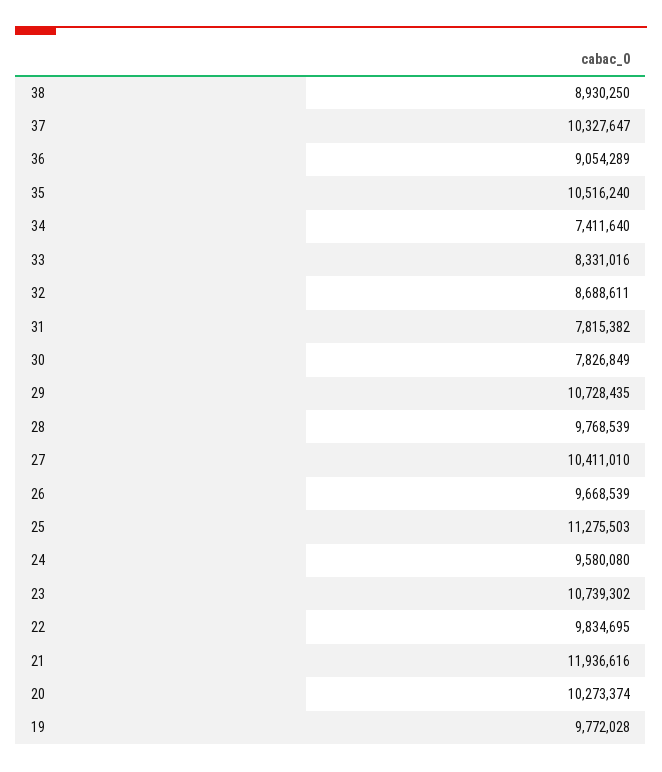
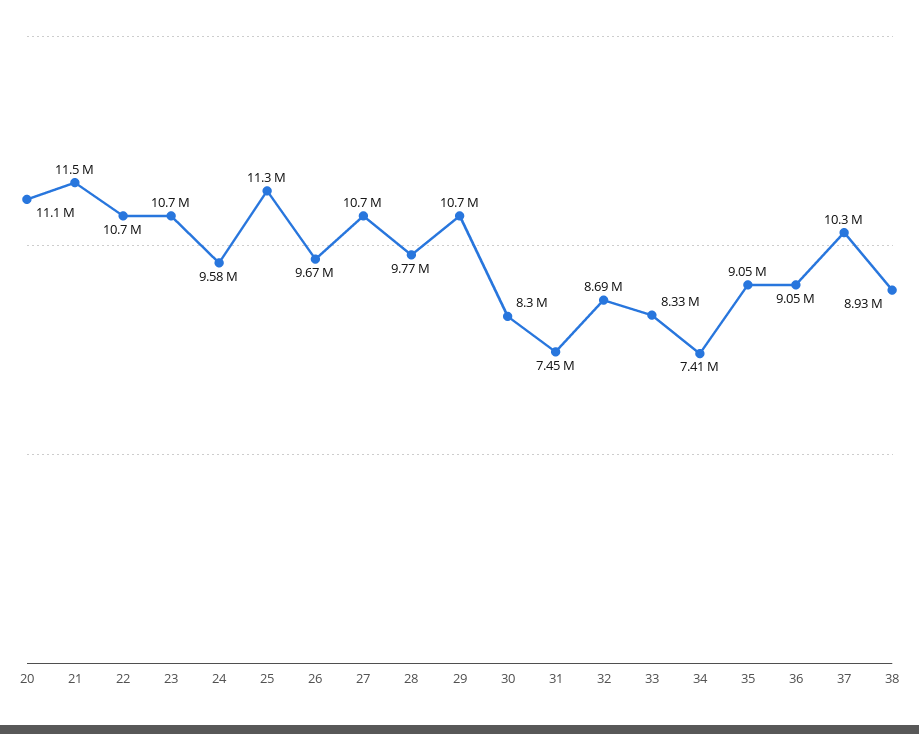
  {
    "38": 8930250,
    "37": 10327647,
    "36": 9054289,
-   "35": 10516240,
+   "35": 9050000,
    "34": 7411640,
    "33": 8331016,
    "32": 8688611,
-   "31": 7815382,
+   "31": 7450000,
-   "30": 7826849,
+   "30": 8300000,
    "29": 10728435,
    "28": 9768539,
-   "27": 10411010,
+   "27": 10700000,
    "26": 9668539,
    "25": 11275503,
    "24": 9580080,
    "23": 10739302,
-   "22": 9834695,
+   "22": 10700000,
-   "21": 11936616,
+   "21": 11500000,
-   "20": 10273374,
+   "20": 11100000
-   "19": 9772028
  }

